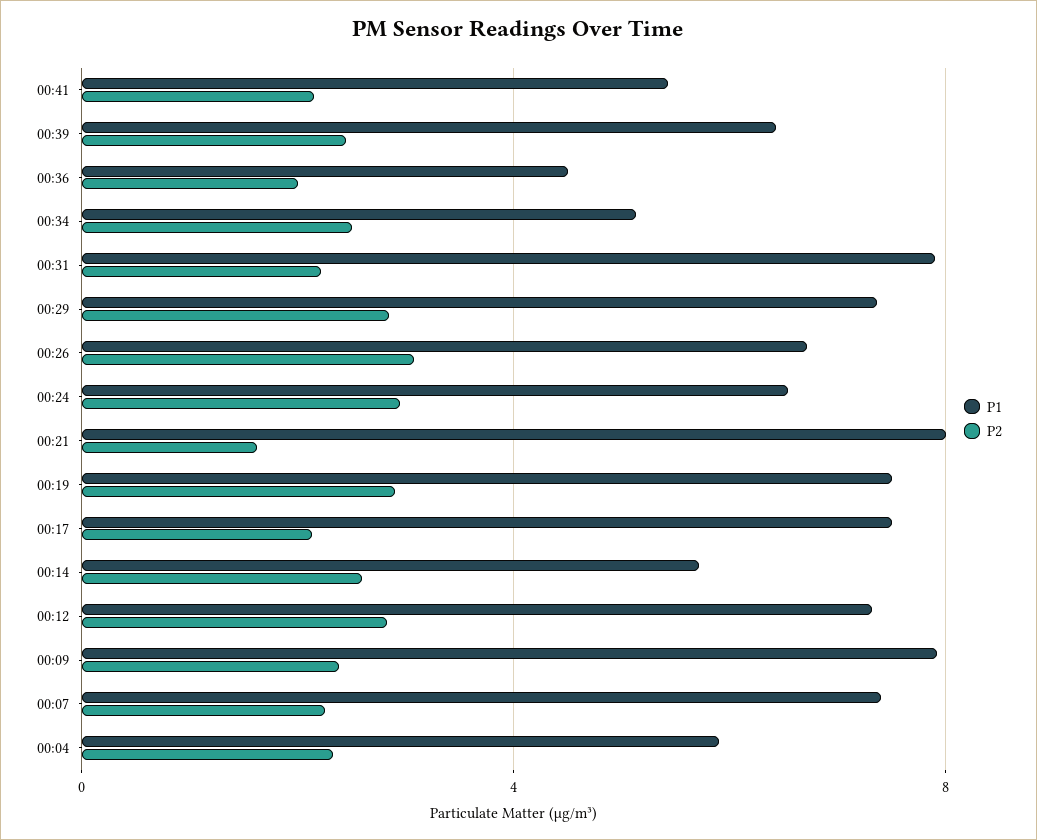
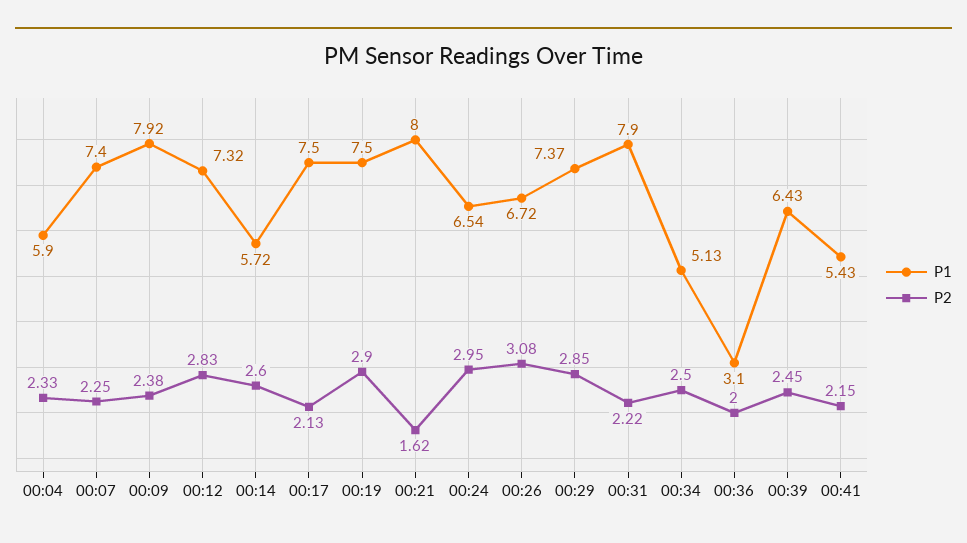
  {
    "P1": {
      "00:41": 5.43,
      "00:39": 6.43,
-     "00:36": 4.5,
+     "00:36": 3.1,
      "00:34": 5.13,
      "00:31": 7.9,
      "00:29": 7.37,
      "00:26": 6.72,
      "00:24": 6.54,
      "00:21": 8,
      "00:19": 7.5,
      "00:17": 7.5,
      "00:14": 5.72,
      "00:12": 7.32,
      "00:09": 7.92,
      "00:07": 7.4,
      "00:04": 5.9
    },
    "P2": {
      "00:41": 2.15,
      "00:39": 2.45,
      "00:36": 2,
      "00:34": 2.5,
      "00:31": 2.22,
      "00:29": 2.85,
      "00:26": 3.08,
      "00:24": 2.95,
      "00:21": 1.62,
      "00:19": 2.9,
      "00:17": 2.13,
      "00:14": 2.6,
      "00:12": 2.83,
      "00:09": 2.38,
      "00:07": 2.25,
      "00:04": 2.33
    }
  }

